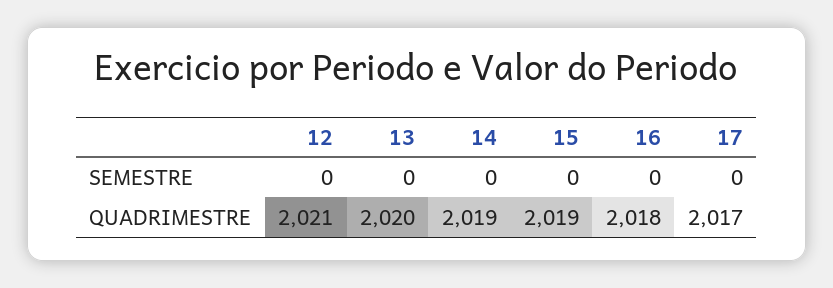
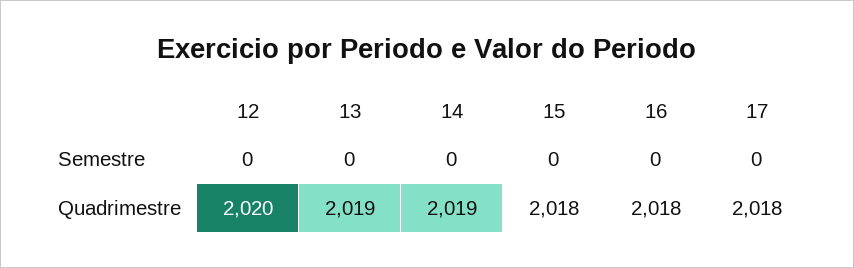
  {
    "12": {
      "SEMESTRE": 0,
-     "QUADRIMESTRE": 2021
+     "QUADRIMESTRE": 2020
    },
    "13": {
      "SEMESTRE": 0,
-     "QUADRIMESTRE": 2020
+     "QUADRIMESTRE": 2019
    },
    "14": {
      "SEMESTRE": 0,
      "QUADRIMESTRE": 2019
    },
    "15": {
      "SEMESTRE": 0,
-     "QUADRIMESTRE": 2019
+     "QUADRIMESTRE": 2018
    },
    "16": {
      "SEMESTRE": 0,
      "QUADRIMESTRE": 2018
    },
    "17": {
      "SEMESTRE": 0,
-     "QUADRIMESTRE": 2017
+     "QUADRIMESTRE": 2018
    }
  }

